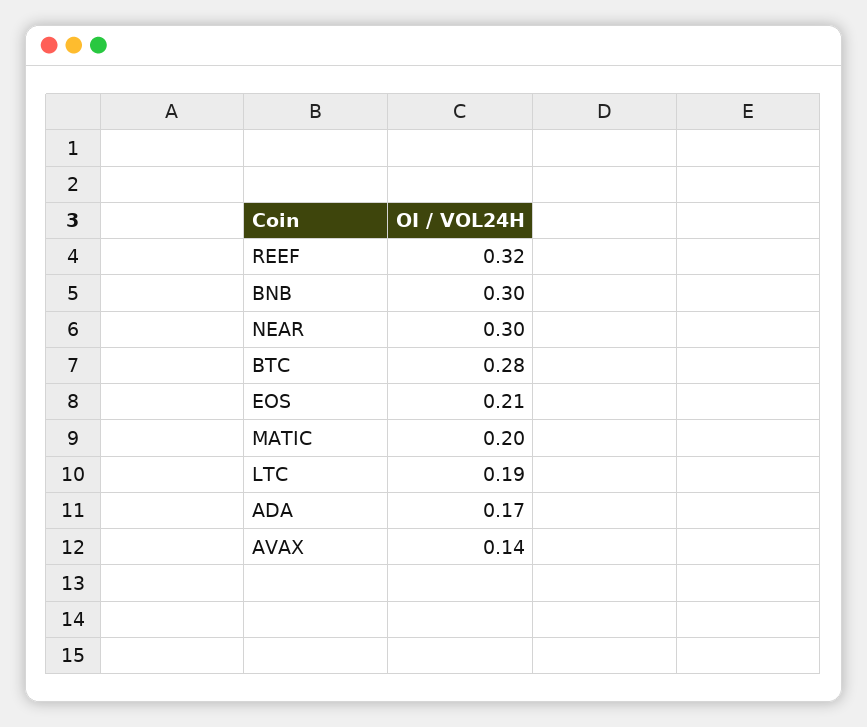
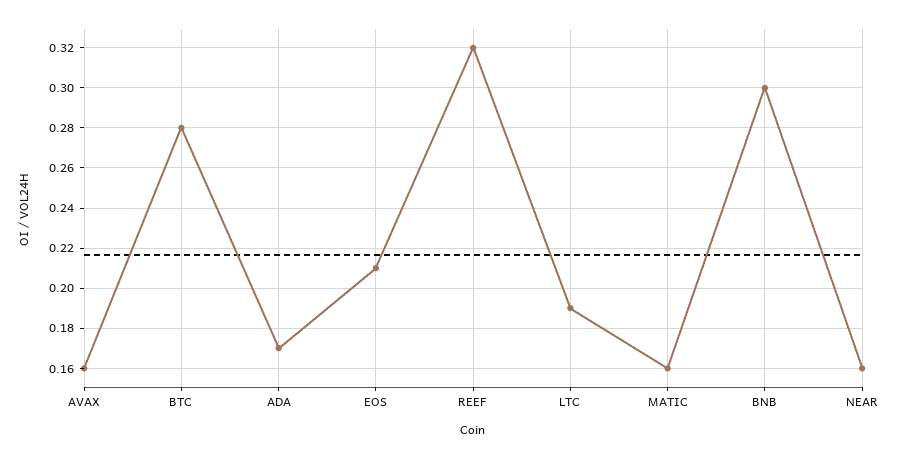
  {
    "REEF": 0.32,
    "BNB": 0.3,
-   "NEAR": 0.3,
+   "NEAR": 0.16,
    "BTC": 0.28,
    "EOS": 0.21,
-   "MATIC": 0.2,
+   "MATIC": 0.16,
    "LTC": 0.19,
    "ADA": 0.17,
-   "AVAX": 0.14
+   "AVAX": 0.16
  }

